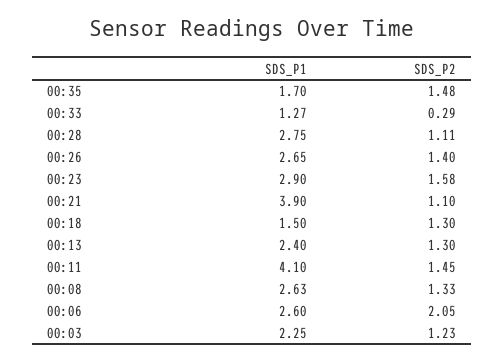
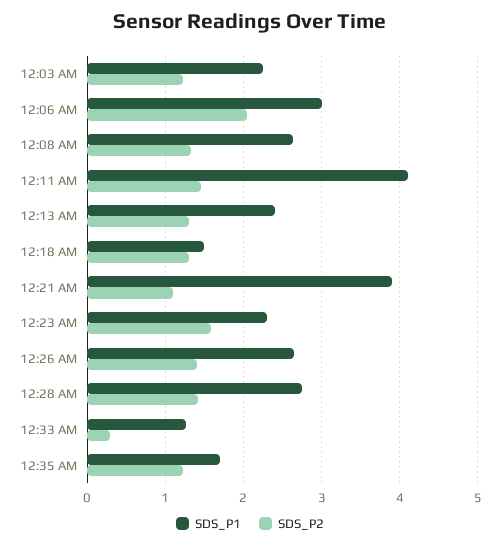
  {
    "SDS_P1": {
      "00:35": 1.7,
      "00:33": 1.27,
      "00:28": 2.75,
      "00:26": 2.65,
-     "00:23": 2.9,
+     "00:23": 2.3,
      "00:21": 3.9,
      "00:18": 1.5,
      "00:13": 2.4,
      "00:11": 4.1,
      "00:08": 2.63,
-     "00:06": 2.6,
+     "00:06": 3,
      "00:03": 2.25
    },
    "SDS_P2": {
-     "00:35": 1.48,
+     "00:35": 1.2,
      "00:33": 0.29,
-     "00:28": 1.11,
+     "00:28": 1.4,
      "00:26": 1.4,
      "00:23": 1.58,
      "00:21": 1.1,
      "00:18": 1.3,
      "00:13": 1.3,
      "00:11": 1.45,
      "00:08": 1.33,
      "00:06": 2.05,
      "00:03": 1.23
    }
  }

